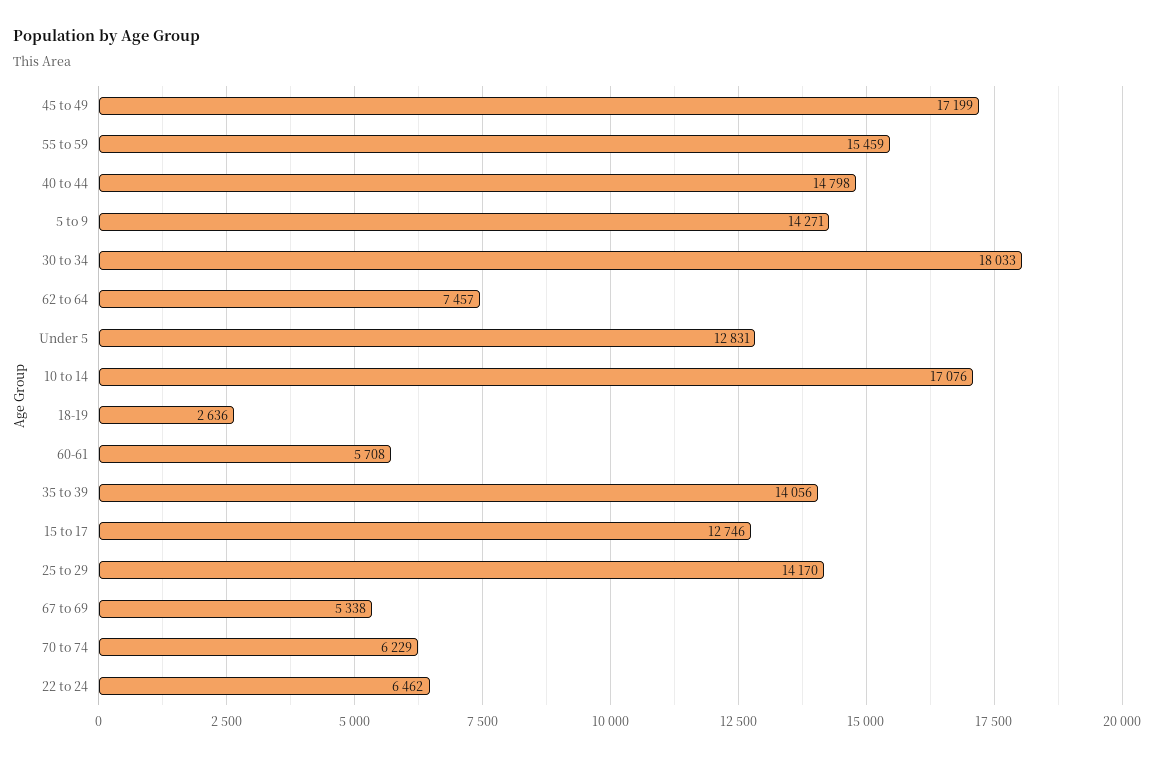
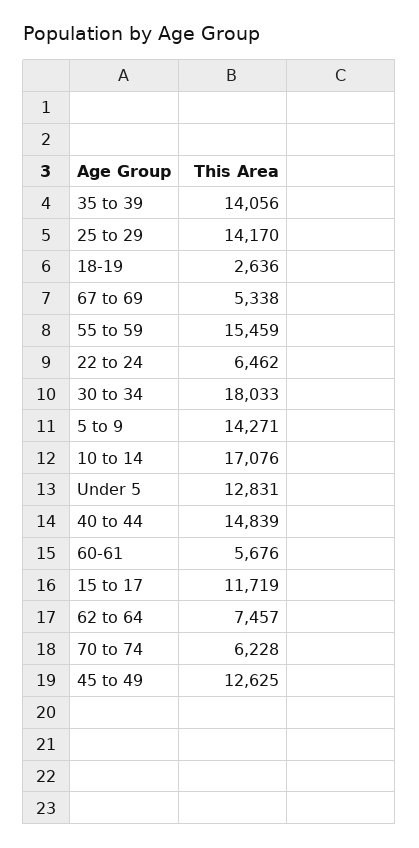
  {
-   "45 to 49": 17199,
+   "45 to 49": 12625,
    "55 to 59": 15459,
-   "40 to 44": 14798,
+   "40 to 44": 14839,
    "5 to 9": 14271,
    "30 to 34": 18033,
    "62 to 64": 7457,
    "Under 5": 12831,
    "10 to 14": 17076,
    "18-19": 2636,
-   "60-61": 5708,
+   "60-61": 5676,
    "35 to 39": 14056,
-   "15 to 17": 12746,
+   "15 to 17": 11719,
    "25 to 29": 14170,
    "67 to 69": 5338,
-   "70 to 74": 6229,
+   "70 to 74": 6228,
    "22 to 24": 6462
  }

